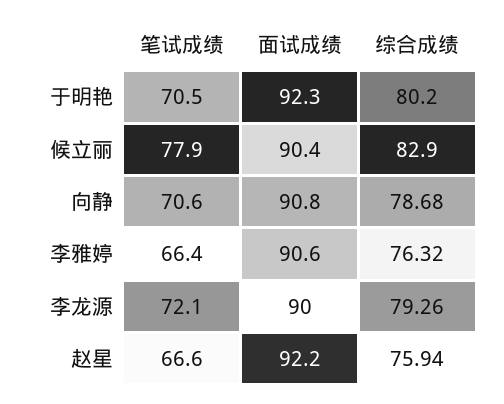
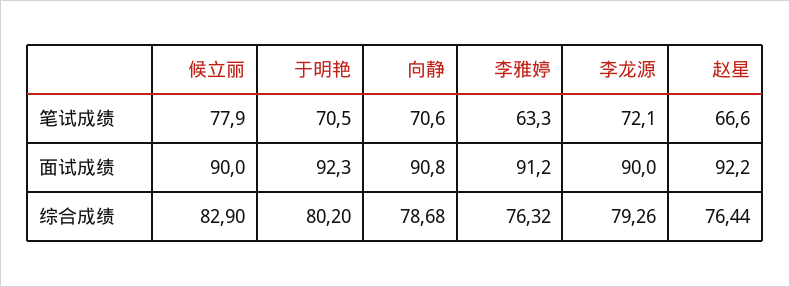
  {
    "笔试成绩": {
      "于明艳": 70.5,
      "候立丽": 77.9,
      "向静": 70.6,
-     "李雅婷": 66.4,
+     "李雅婷": 63.3,
      "李龙源": 72.1,
      "赵星": 66.6
    },
    "面试成绩": {
      "于明艳": 92.3,
-     "候立丽": 90.4,
+     "候立丽": 90,
      "向静": 90.8,
-     "李雅婷": 90.6,
+     "李雅婷": 91.2,
      "李龙源": 90,
      "赵星": 92.2
    },
    "综合成绩": {
      "于明艳": 80.2,
      "候立丽": 82.9,
      "向静": 78.68,
      "李雅婷": 76.32,
      "李龙源": 79.26,
-     "赵星": 75.94
+     "赵星": 76.44
    }
  }

